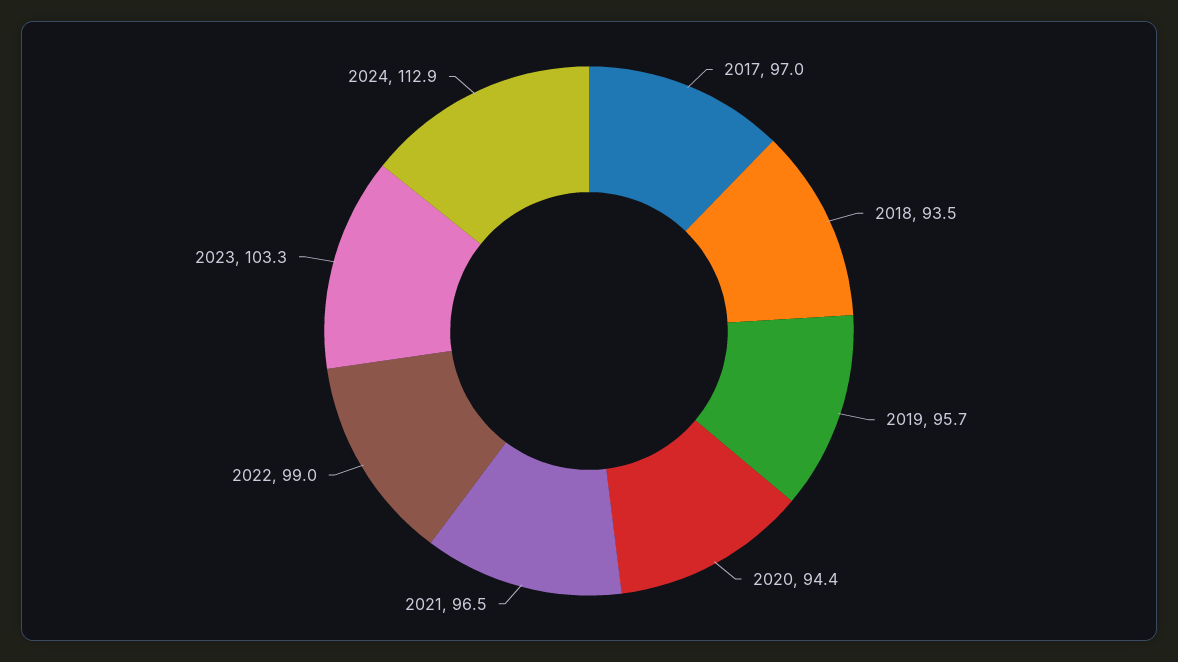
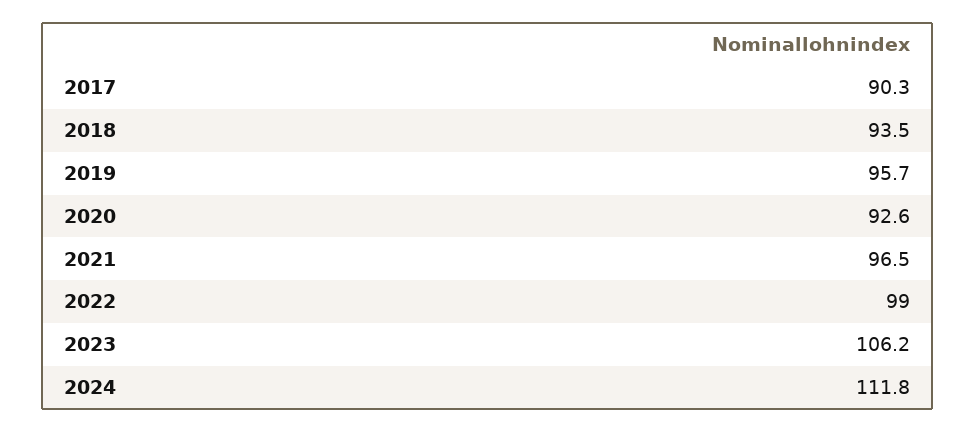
  {
-   "2017": 97,
+   "2017": 90.3,
    "2018": 93.5,
    "2019": 95.7,
-   "2020": 94.4,
+   "2020": 92.6,
    "2021": 96.5,
    "2022": 99,
-   "2023": 103.3,
+   "2023": 106.2,
-   "2024": 112.9
+   "2024": 111.8
  }

